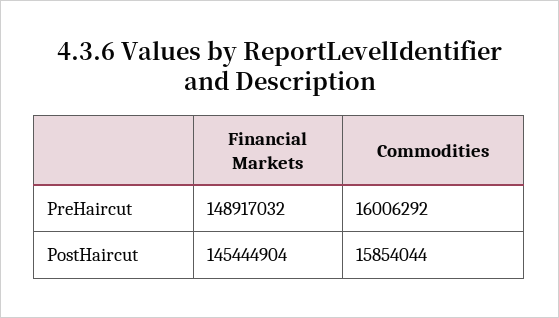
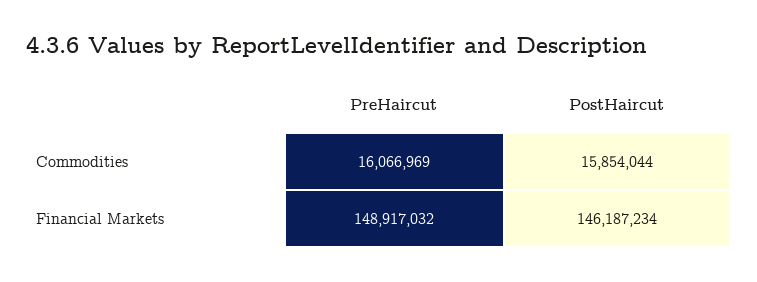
  {
    "Financial Markets": {
      "PreHaircut": 148917032,
-     "PostHaircut": 145444904
+     "PostHaircut": 146187234
    },
    "Commodities": {
-     "PreHaircut": 16006292,
+     "PreHaircut": 16066969,
      "PostHaircut": 15854044
    }
  }

